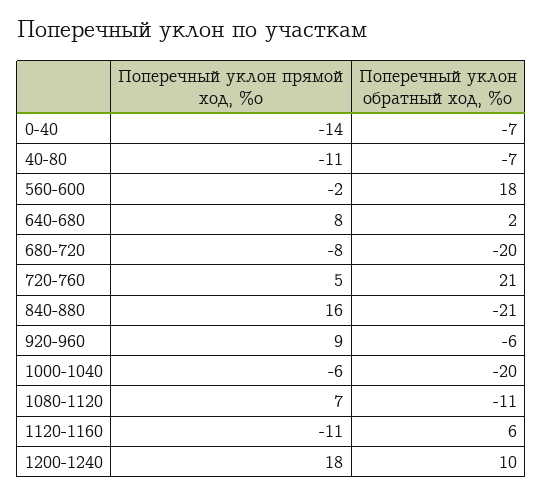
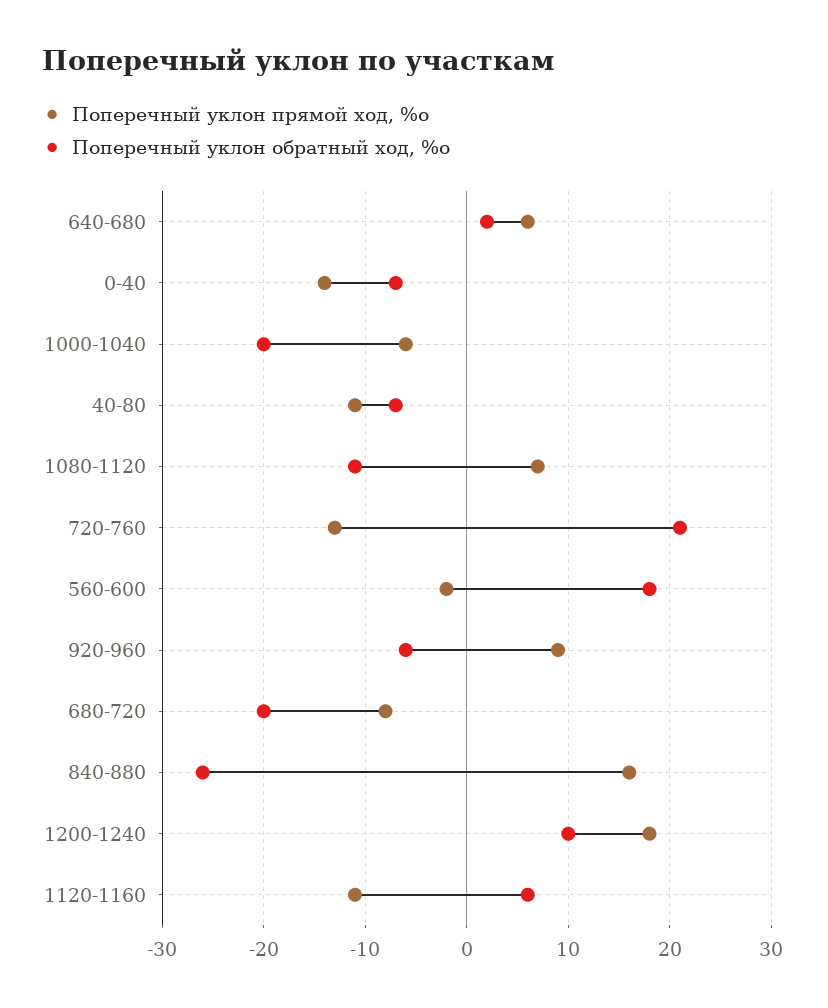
  {
    "Поперечный уклон прямой ход, %о": {
      "0-40": -14,
      "40-80": -11,
      "560-600": -2,
-     "640-680": 8,
+     "640-680": 6,
      "680-720": -8,
-     "720-760": 5,
+     "720-760": -13,
      "840-880": 16,
      "920-960": 9,
      "1000-1040": -6,
      "1080-1120": 7,
      "1120-1160": -11,
      "1200-1240": 18
    },
    "Поперечный уклон обратный ход, %о": {
      "0-40": -7,
      "40-80": -7,
      "560-600": 18,
      "640-680": 2,
      "680-720": -20,
      "720-760": 21,
-     "840-880": -21,
+     "840-880": -26,
      "920-960": -6,
      "1000-1040": -20,
      "1080-1120": -11,
      "1120-1160": 6,
      "1200-1240": 10
    }
  }

